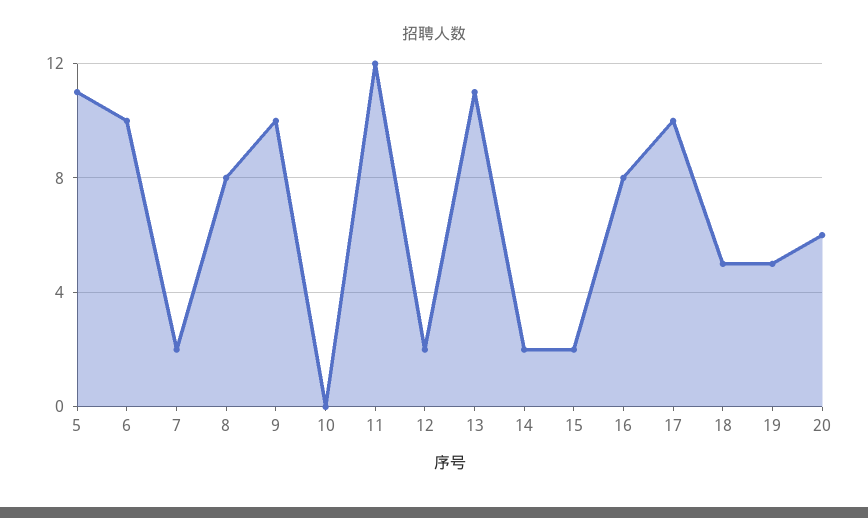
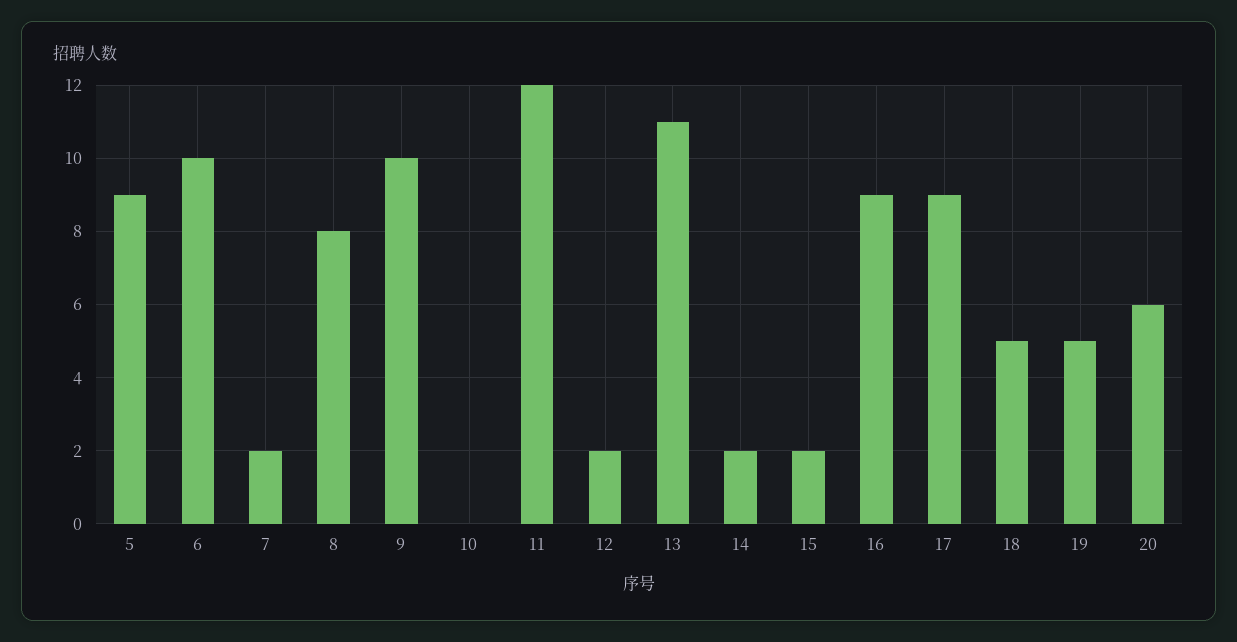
  {
-   "5": 11,
+   "5": 9,
    "6": 10,
    "7": 2,
    "8": 8,
    "9": 10,
    "10": 0,
    "11": 12,
    "12": 2,
    "13": 11,
    "14": 2,
    "15": 2,
-   "16": 8,
+   "16": 9,
-   "17": 10,
+   "17": 9,
    "18": 5,
    "19": 5,
    "20": 6
  }

